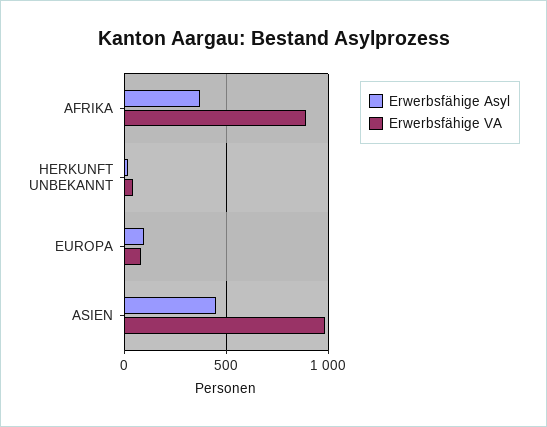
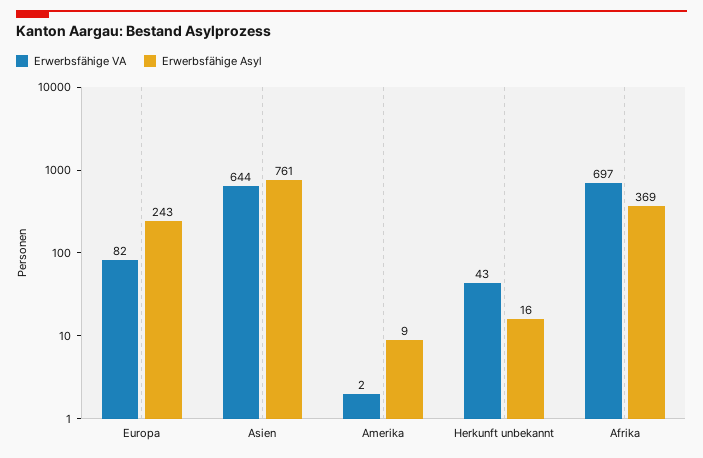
  {
    "Erwerbsfähige Asyl": {
      "AFRIKA": 369,
      "HERKUNFT UNBEKANNT": 16,
-     "EUROPA": 100,
+     "EUROPA": 243,
-     "ASIEN": 450
+     "ASIEN": 761,
+     "Amerika": 9
    },
    "Erwerbsfähige VA": {
-     "AFRIKA": 900,
+     "AFRIKA": 697,
      "HERKUNFT UNBEKANNT": 43,
      "EUROPA": 82,
-     "ASIEN": 1000
+     "ASIEN": 644,
+     "Amerika": 2
    }
  }

